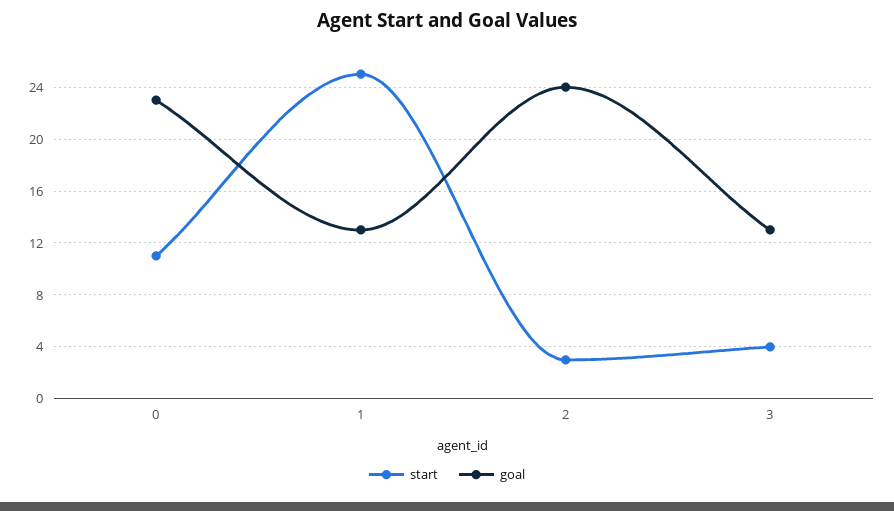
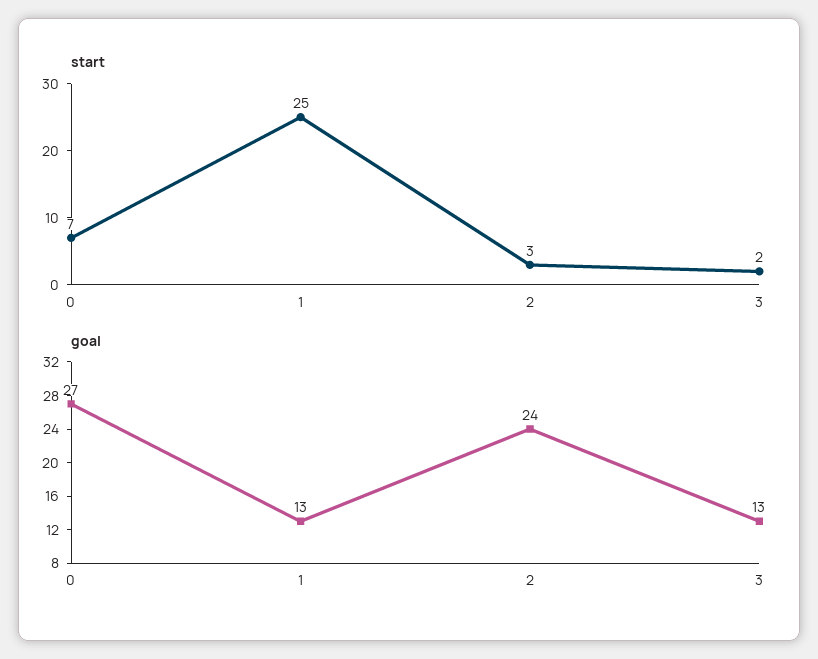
  {
    "start": {
-     "0": 11,
+     "0": 7,
      "1": 25,
      "2": 3,
-     "3": 4
+     "3": 2
    },
    "goal": {
-     "0": 23,
+     "0": 27,
      "1": 13,
      "2": 24,
      "3": 13
    }
  }

